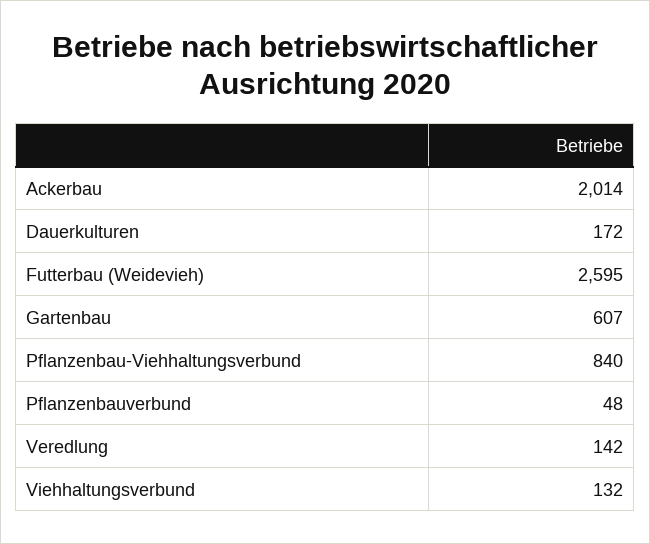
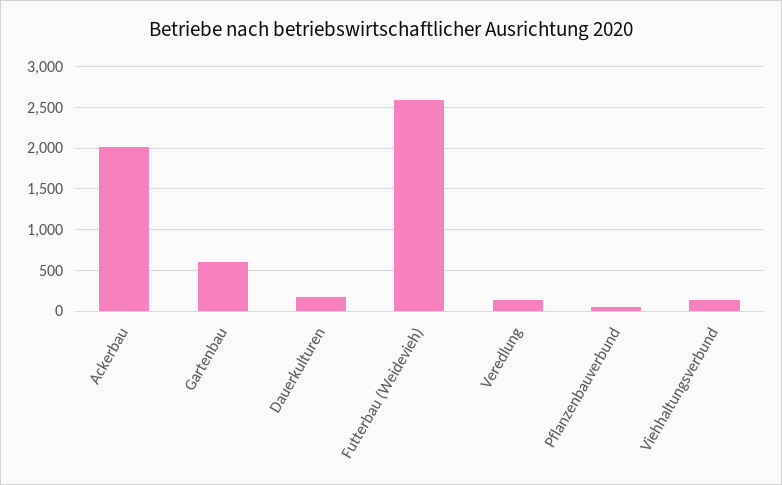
  {
    "Ackerbau": 2014,
    "Dauerkulturen": 172,
    "Futterbau (Weidevieh)": 2595,
    "Gartenbau": 607,
-   "Pflanzenbau-Viehhaltungsverbund": 840,
    "Pflanzenbauverbund": 48,
    "Veredlung": 142,
    "Viehhaltungsverbund": 132
  }

